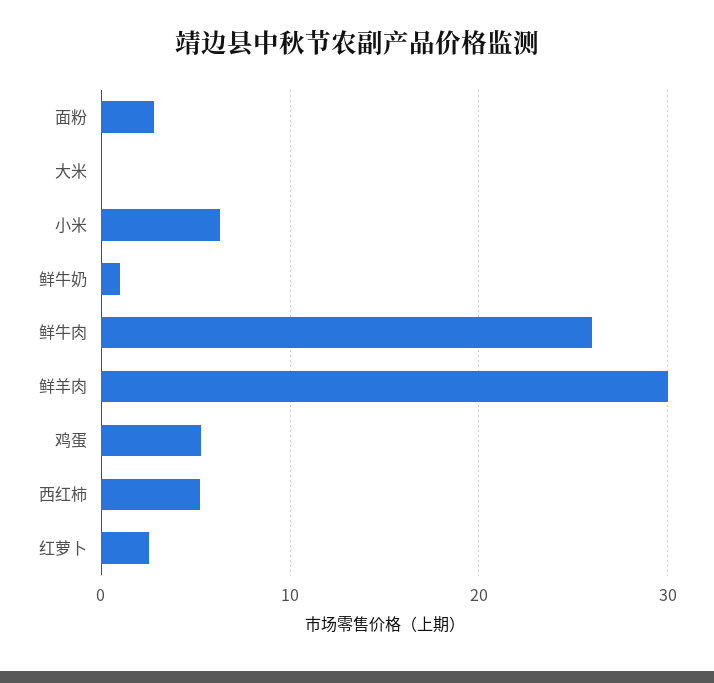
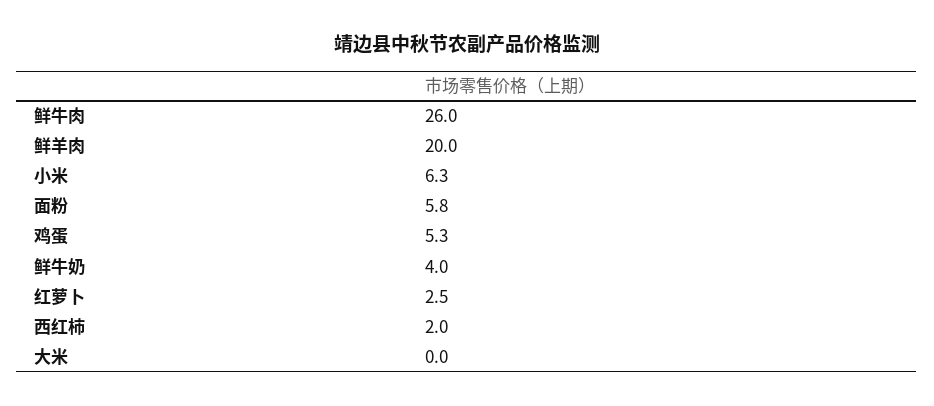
  {
-   "面粉": 3,
+   "面粉": 5.8,
    "大米": 0,
    "小米": 6.3,
-   "鲜牛奶": 1,
+   "鲜牛奶": 4,
    "鲜牛肉": 26,
-   "鲜羊肉": 30,
+   "鲜羊肉": 20,
    "鸡蛋": 5.3,
-   "西红柿": 5,
+   "西红柿": 2,
    "红萝卜": 2.5
  }

